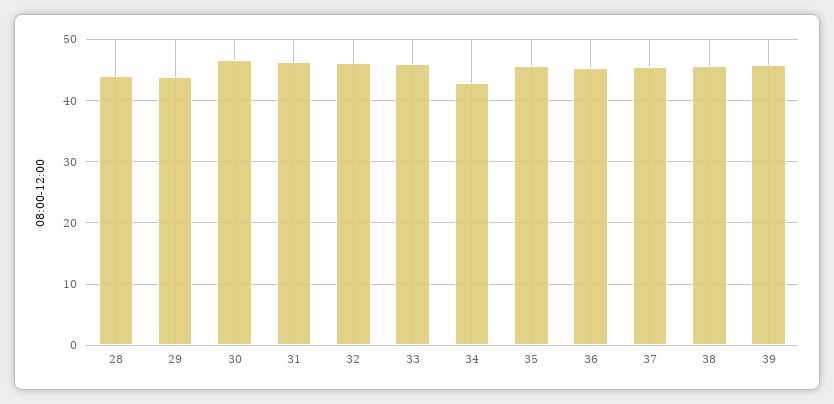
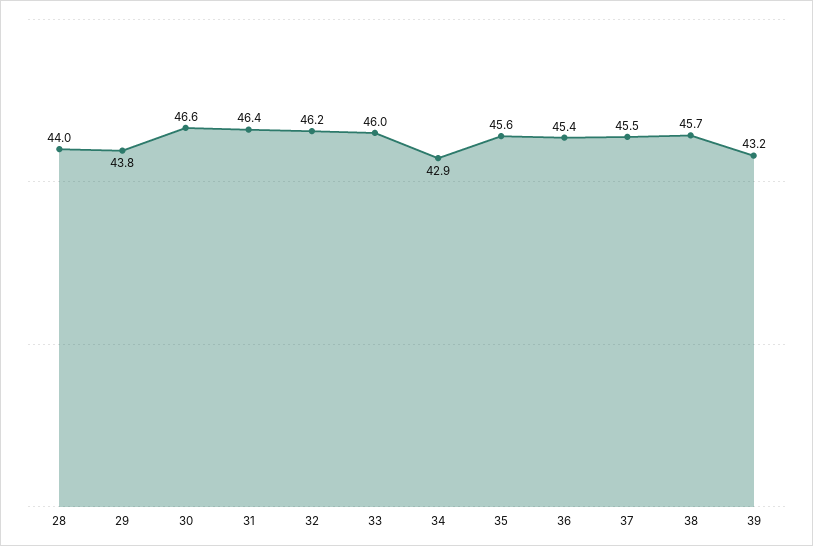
  {
    "28": 44,
    "29": 43.8,
    "30": 46.6,
    "31": 46.4,
    "32": 46.2,
    "33": 46,
    "34": 42.9,
    "35": 45.6,
    "36": 45.4,
    "37": 45.5,
    "38": 45.7,
-   "39": 46
+   "39": 43.2
  }

